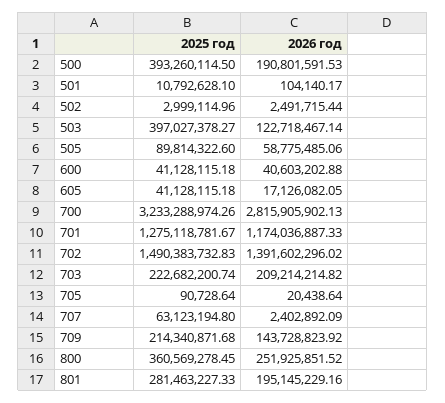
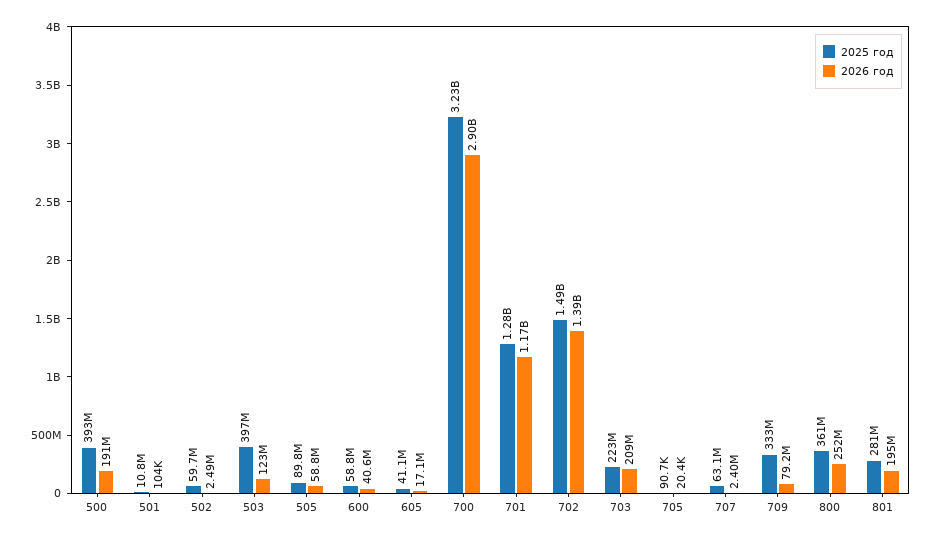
  {
    "2025 год": {
      "500": 393260114.5,
      "501": 10792628.1,
-     "502": 2999114.96,
+     "502": 59700000,
      "503": 397027378.27,
      "505": 89814322.6,
-     "600": 41128115.18,
+     "600": 58800000,
      "605": 41128115.18,
      "700": 3233288974.26,
      "701": 1275118781.67,
      "702": 1490383732.83,
      "703": 222682200.74,
      "705": 90728.64,
      "707": 63123194.8,
-     "709": 214340871.68,
+     "709": 333000000,
      "800": 360569278.45,
      "801": 281463227.33
    },
    "2026 год": {
      "500": 190801591.53,
      "501": 104140.17,
      "502": 2491715.44,
      "503": 122718467.14,
      "505": 58775485.06,
      "600": 40603202.88,
      "605": 17126082.05,
-     "700": 2815905902.13,
+     "700": 2900000000,
      "701": 1174036887.33,
      "702": 1391602296.02,
      "703": 209214214.82,
      "705": 20438.64,
      "707": 2402892.09,
-     "709": 143728823.92,
+     "709": 79200000,
      "800": 251925851.52,
      "801": 195145229.16
    }
  }

